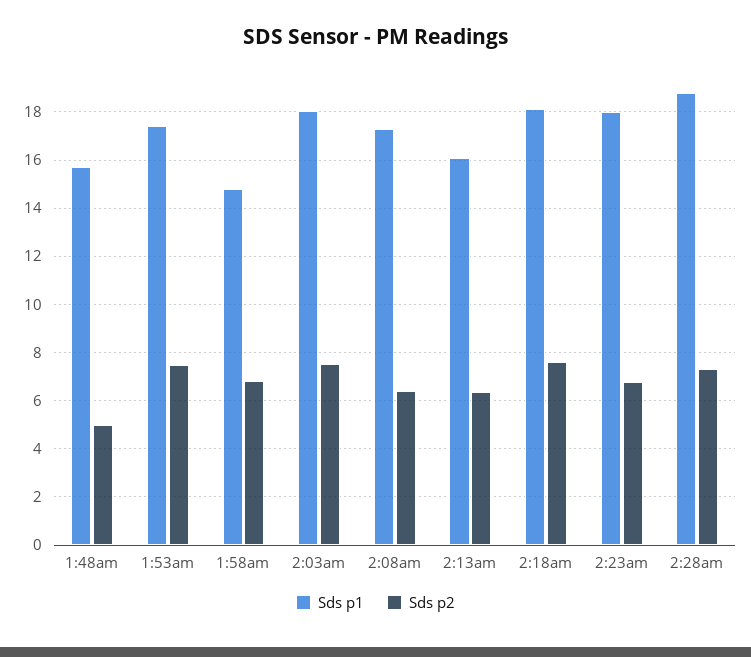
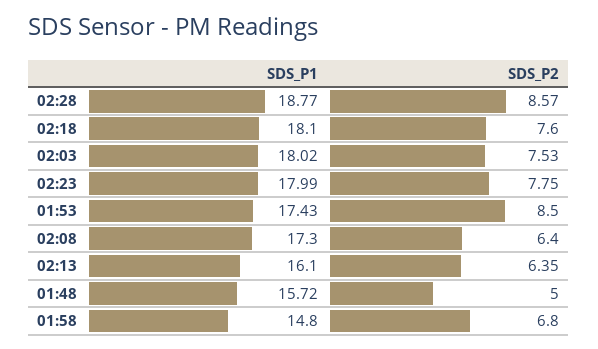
  {
    "Sds p1": {
      "1:48am": 15.72,
      "1:53am": 17.43,
      "1:58am": 14.8,
      "2:03am": 18.02,
      "2:08am": 17.3,
      "2:13am": 16.1,
      "2:18am": 18.1,
      "2:23am": 17.99,
      "2:28am": 18.77
    },
    "Sds p2": {
      "1:48am": 5,
-     "1:53am": 7.5,
+     "1:53am": 8.5,
      "1:58am": 6.8,
      "2:03am": 7.53,
      "2:08am": 6.4,
      "2:13am": 6.35,
      "2:18am": 7.6,
-     "2:23am": 6.75,
+     "2:23am": 7.75,
-     "2:28am": 7.25
+     "2:28am": 8.57
    }
  }

